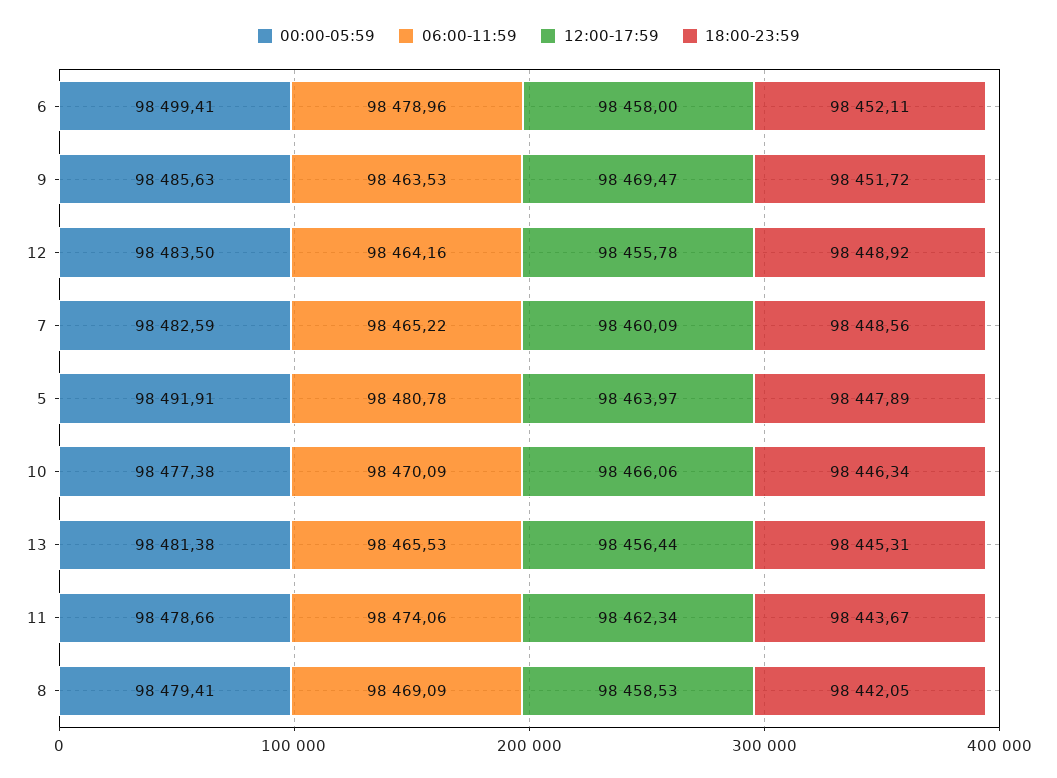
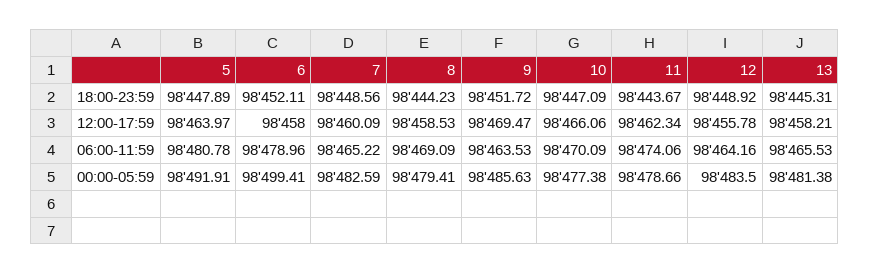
  {
    "00:00-05:59": {
      "6": 98499.41,
      "9": 98485.63,
      "12": 98483.5,
      "7": 98482.59,
      "5": 98491.91,
      "10": 98477.38,
      "13": 98481.38,
      "11": 98478.66,
      "8": 98479.41
    },
    "06:00-11:59": {
      "6": 98478.96,
      "9": 98463.53,
      "12": 98464.16,
      "7": 98465.22,
      "5": 98480.78,
      "10": 98470.09,
      "13": 98465.53,
      "11": 98474.06,
      "8": 98469.09
    },
    "12:00-17:59": {
      "6": 98458,
      "9": 98469.47,
      "12": 98455.78,
      "7": 98460.09,
      "5": 98463.97,
      "10": 98466.06,
-     "13": 98456.44,
+     "13": 98458.21,
      "11": 98462.34,
      "8": 98458.53
    },
    "18:00-23:59": {
      "6": 98452.11,
      "9": 98451.72,
      "12": 98448.92,
      "7": 98448.56,
      "5": 98447.89,
-     "10": 98446.34,
+     "10": 98447.09,
      "13": 98445.31,
      "11": 98443.67,
-     "8": 98442.05
+     "8": 98444.23
    }
  }

